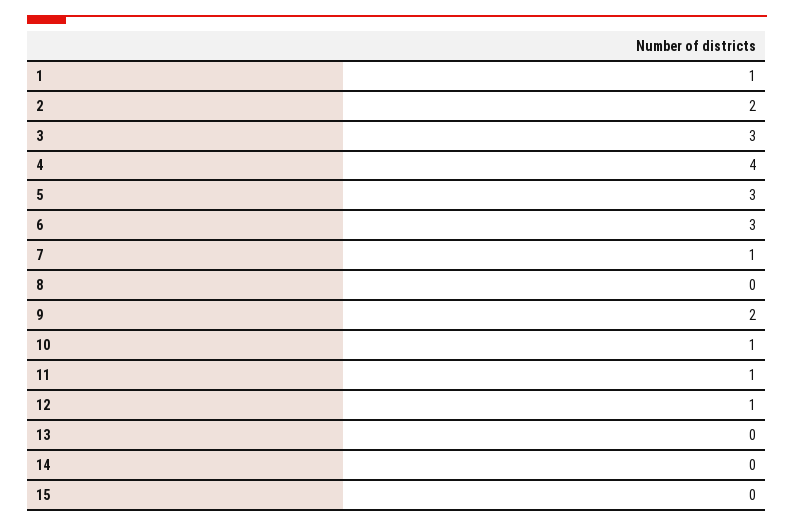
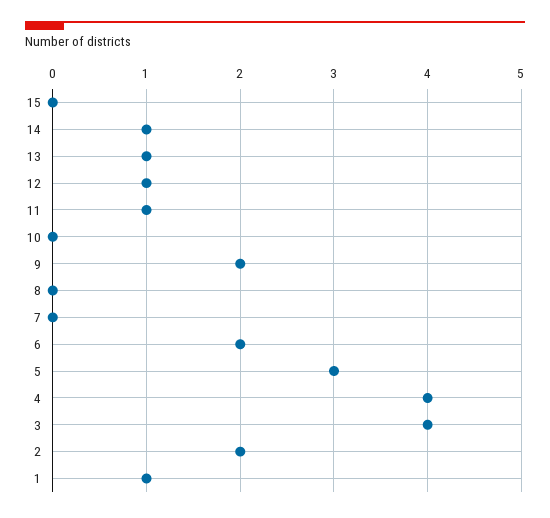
  {
    "1": 1,
    "2": 2,
-   "3": 3,
+   "3": 4,
    "4": 4,
    "5": 3,
-   "6": 3,
+   "6": 2,
-   "7": 1,
+   "7": 0,
    "8": 0,
    "9": 2,
-   "10": 1,
+   "10": 0,
    "11": 1,
    "12": 1,
-   "13": 0,
+   "13": 1,
-   "14": 0,
+   "14": 1,
    "15": 0
  }

